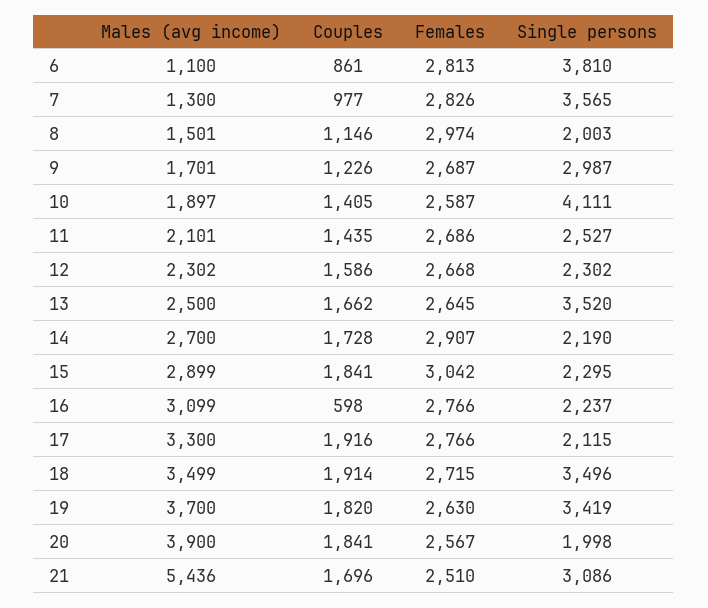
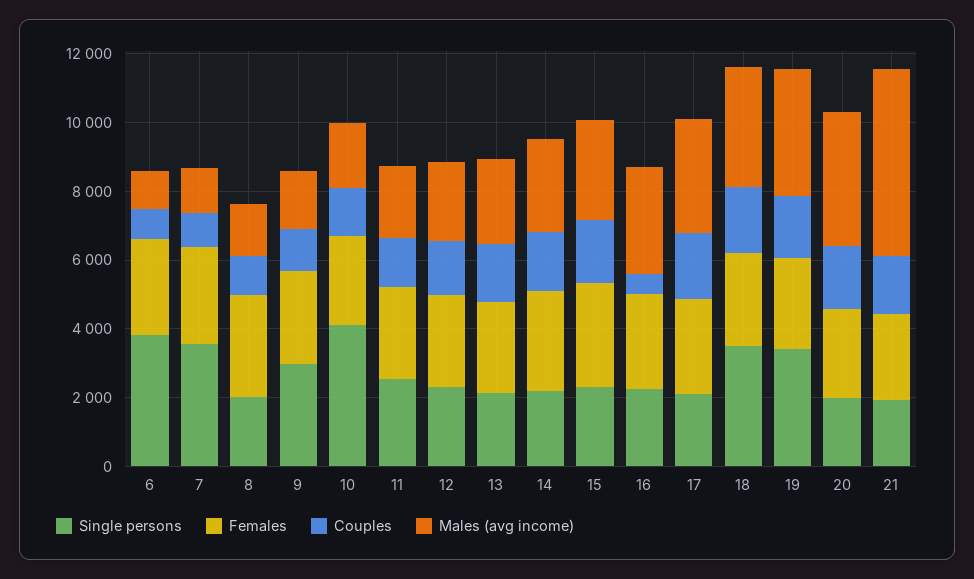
  {
    "Males (avg income)": {
      "6": 1100,
      "7": 1300,
      "8": 1501,
      "9": 1701,
      "10": 1897,
      "11": 2101,
      "12": 2302,
      "13": 2500,
      "14": 2700,
      "15": 2899,
      "16": 3099,
      "17": 3300,
      "18": 3499,
      "19": 3700,
      "20": 3900,
      "21": 5436
    },
    "Couples": {
      "6": 861,
      "7": 977,
      "8": 1146,
      "9": 1226,
      "10": 1405,
      "11": 1435,
      "12": 1586,
      "13": 1662,
      "14": 1728,
      "15": 1841,
      "16": 598,
      "17": 1916,
      "18": 1914,
      "19": 1820,
      "20": 1841,
      "21": 1696
    },
    "Females": {
      "6": 2813,
      "7": 2826,
      "8": 2974,
      "9": 2687,
      "10": 2587,
      "11": 2686,
      "12": 2668,
      "13": 2645,
      "14": 2907,
      "15": 3042,
      "16": 2766,
      "17": 2766,
      "18": 2715,
      "19": 2630,
      "20": 2567,
      "21": 2510
    },
    "Single persons": {
      "6": 3810,
      "7": 3565,
      "8": 2003,
      "9": 2987,
      "10": 4111,
      "11": 2527,
      "12": 2302,
-     "13": 3520,
+     "13": 2000,
      "14": 2190,
      "15": 2295,
      "16": 2237,
      "17": 2115,
      "18": 3496,
      "19": 3419,
      "20": 1998,
-     "21": 3086
+     "21": 2000
    }
  }

